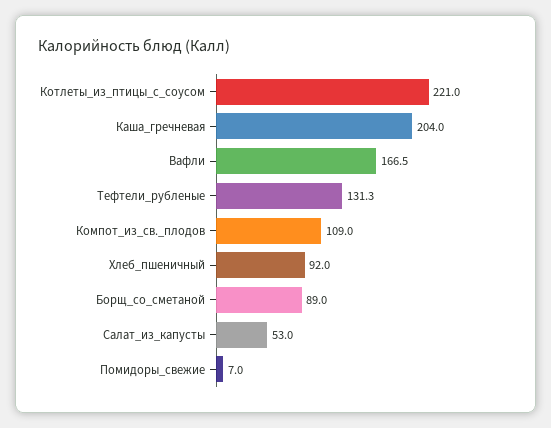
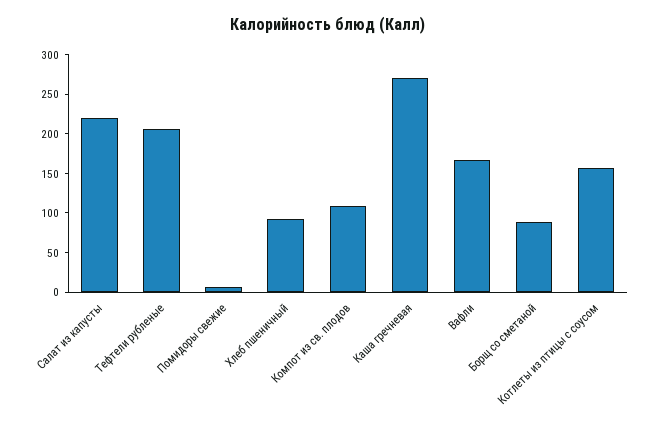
  {
-   "Котлеты_из_птицы_с_соусом": 221,
+   "Котлеты_из_птицы_с_соусом": 150,
-   "Каша_гречневая": 204,
+   "Каша_гречневая": 275,
    "Вафли": 166.5,
-   "Тефтели_рубленые": 131.3,
+   "Тефтели_рубленые": 200,
    "Компот_из_св._плодов": 109,
    "Хлеб_пшеничный": 92,
    "Борщ_со_сметаной": 89,
-   "Салат_из_капусты": 53,
+   "Салат_из_капусты": 225,
    "Помидоры_свежие": 7
  }

